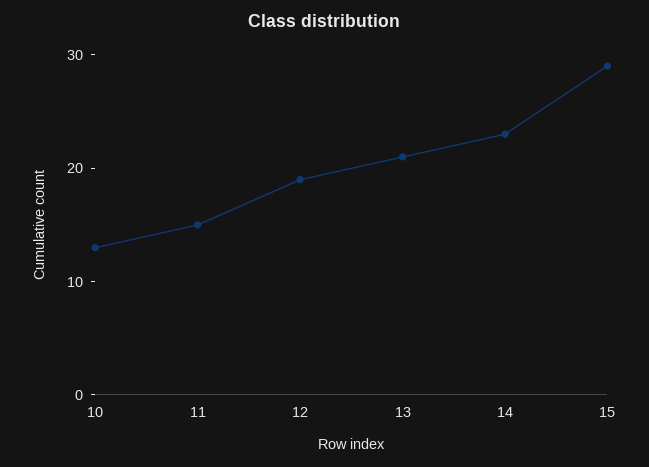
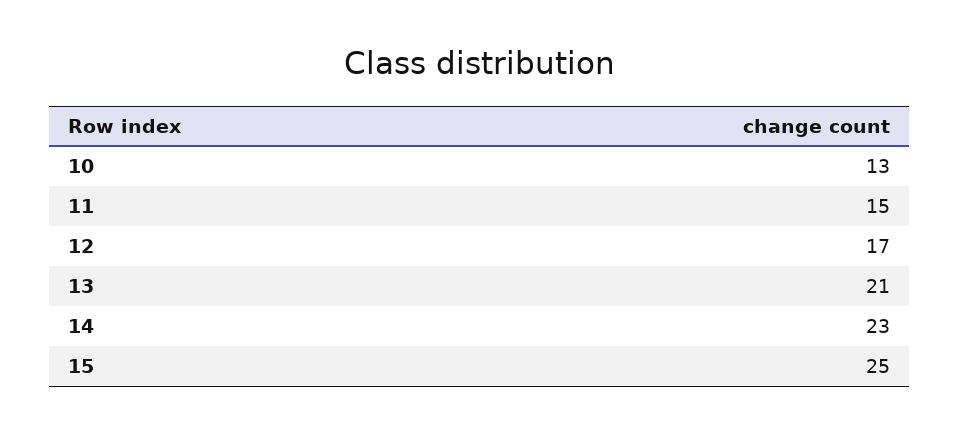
  {
    "10": 13,
    "11": 15,
-   "12": 19,
+   "12": 17,
    "13": 21,
    "14": 23,
-   "15": 29
+   "15": 25
  }

